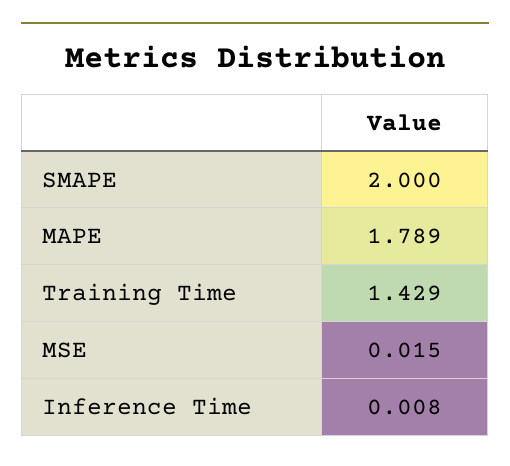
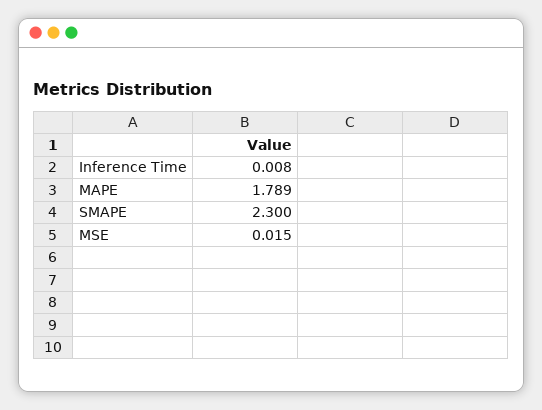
  {
-   "SMAPE": 2,
+   "SMAPE": 2.3,
    "MAPE": 1.789,
-   "Training Time": 1.429,
    "MSE": 0.015,
    "Inference Time": 0.008
  }

